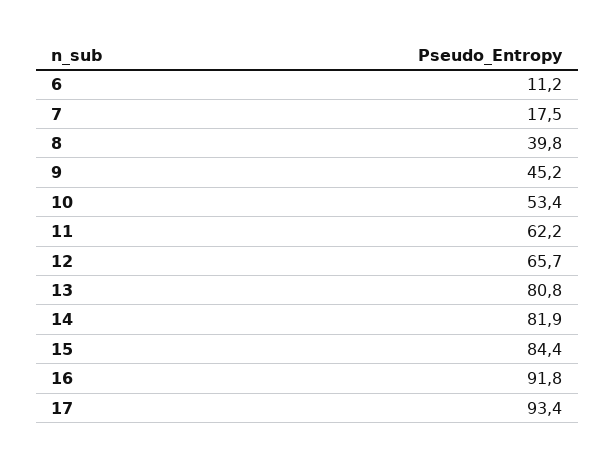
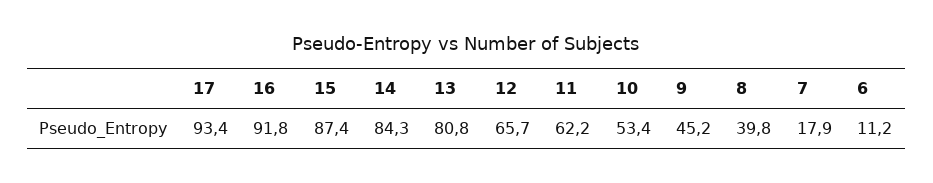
  {
    "6": 11.2,
-   "7": 17.5,
+   "7": 17.9,
    "8": 39.8,
    "9": 45.2,
    "10": 53.4,
    "11": 62.2,
    "12": 65.7,
    "13": 80.8,
-   "14": 81.9,
+   "14": 84.3,
-   "15": 84.4,
+   "15": 87.4,
    "16": 91.8,
    "17": 93.4
  }

